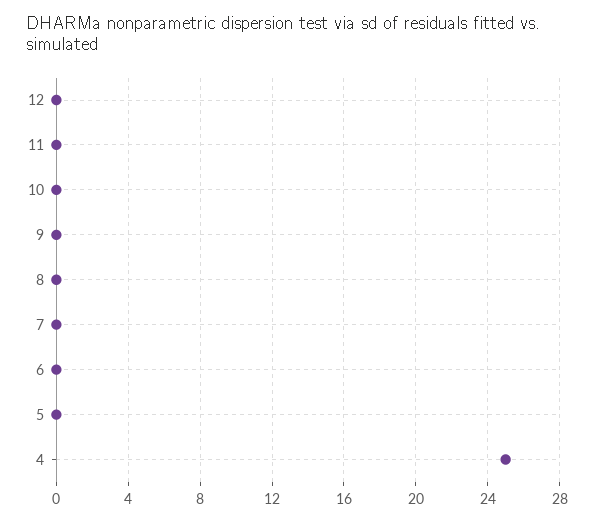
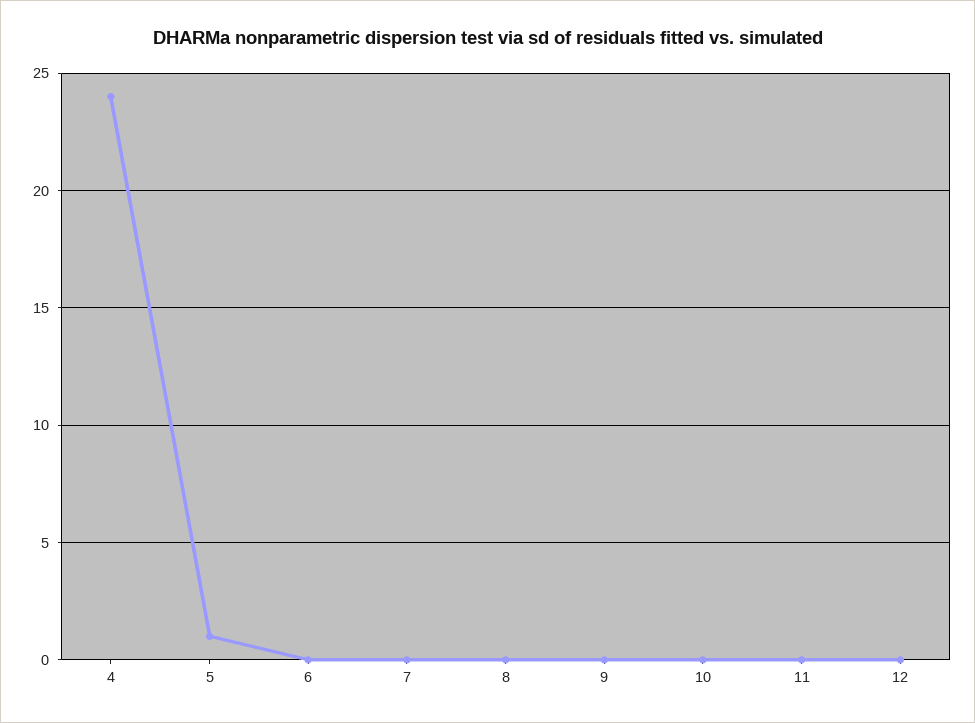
  {
    "12": 0,
    "11": 0,
    "10": 0,
    "9": 0,
    "8": 0,
    "7": 0,
    "6": 0,
-   "5": 0,
+   "5": 1,
-   "4": 25
+   "4": 24
  }

